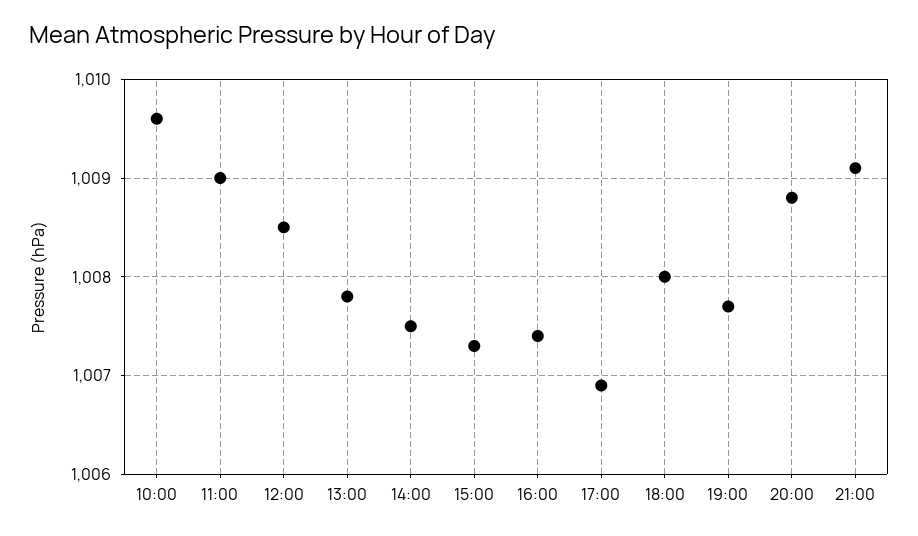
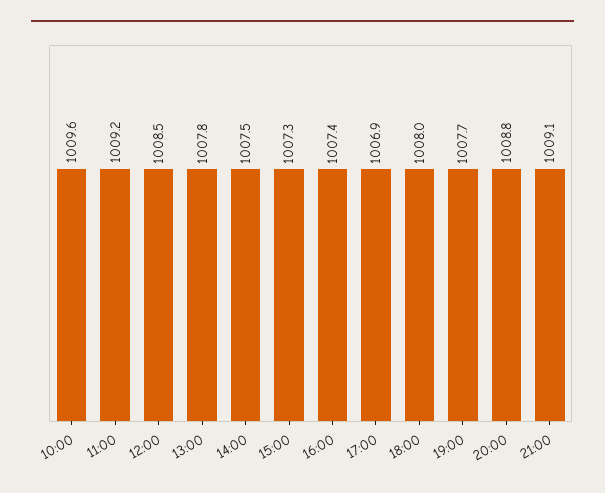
  {
    "10:00": 1009.6,
-   "11:00": 1009,
+   "11:00": 1009.2,
    "12:00": 1008.5,
    "13:00": 1007.8,
    "14:00": 1007.5,
    "15:00": 1007.3,
    "16:00": 1007.4,
    "17:00": 1006.9,
    "18:00": 1008,
    "19:00": 1007.7,
    "20:00": 1008.8,
    "21:00": 1009.1
  }

